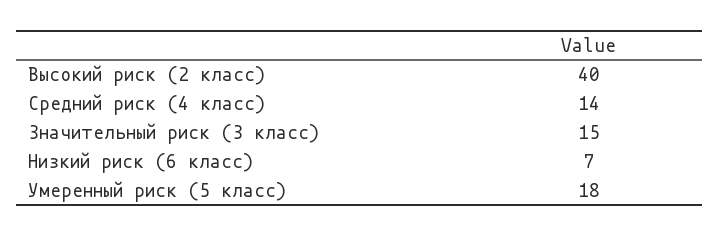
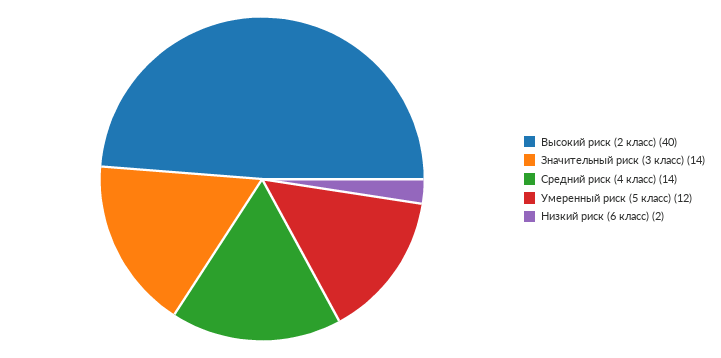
  {
    "Высокий риск (2 класс)": 40,
    "Средний риск (4 класс)": 14,
-   "Значительный риск (3 класс)": 15,
+   "Значительный риск (3 класс)": 14,
-   "Низкий риск (6 класс)": 7,
+   "Низкий риск (6 класс)": 2,
-   "Умеренный риск (5 класс)": 18
+   "Умеренный риск (5 класс)": 12
  }

